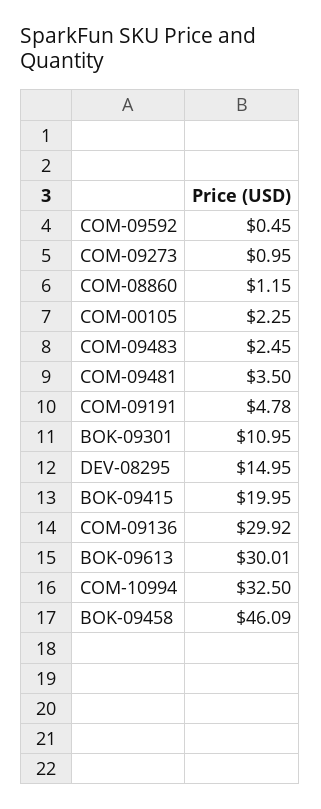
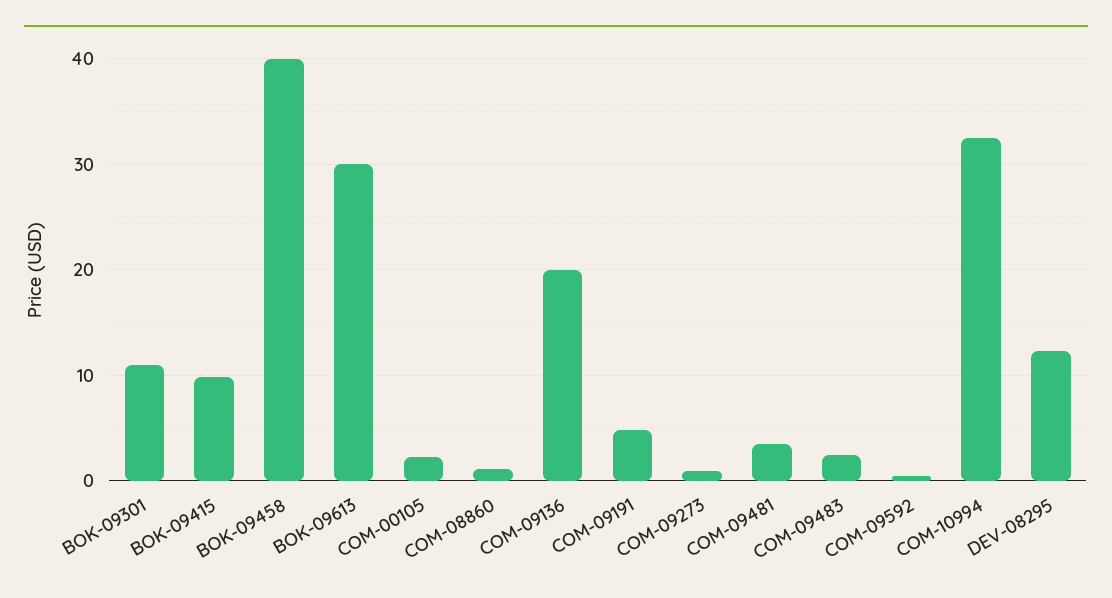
  {
    "COM-09592": 0.45,
    "COM-09273": 0.95,
    "COM-08860": 1.15,
    "COM-00105": 2.25,
    "COM-09483": 2.45,
    "COM-09481": 3.5,
    "COM-09191": 4.78,
    "BOK-09301": 10.95,
-   "DEV-08295": 14.95,
+   "DEV-08295": 12,
-   "BOK-09415": 19.95,
+   "BOK-09415": 10,
-   "COM-09136": 29.92,
+   "COM-09136": 20,
    "BOK-09613": 30.01,
    "COM-10994": 32.5,
-   "BOK-09458": 46.09
+   "BOK-09458": 40
  }

